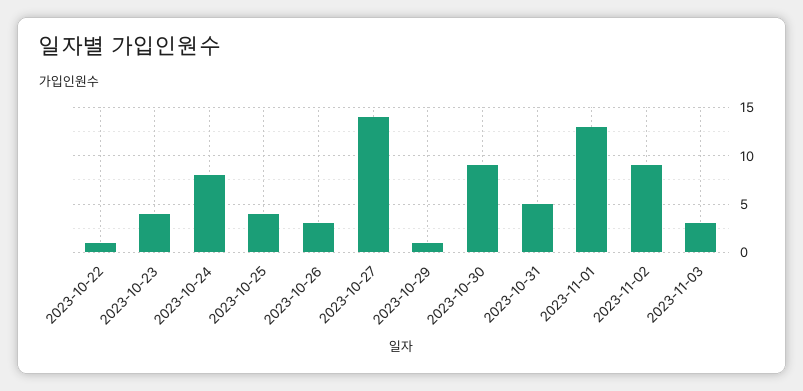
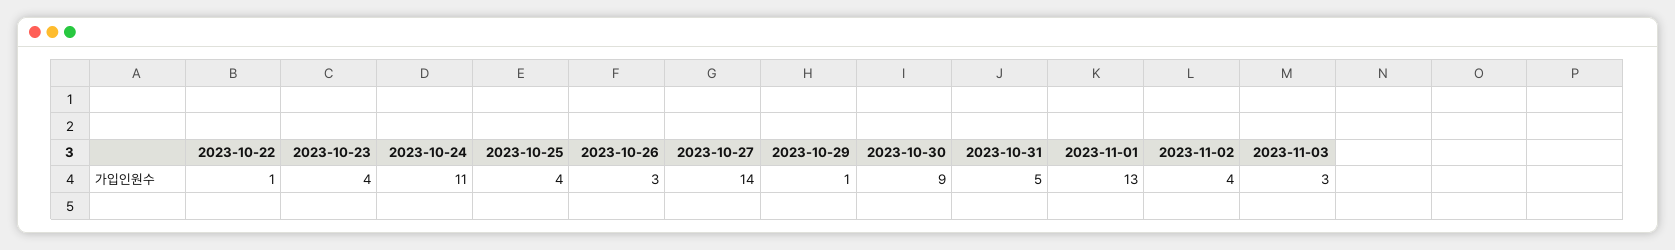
  {
    "2023-10-22": 1,
    "2023-10-23": 4,
-   "2023-10-24": 8,
+   "2023-10-24": 11,
    "2023-10-25": 4,
    "2023-10-26": 3,
    "2023-10-27": 14,
    "2023-10-29": 1,
    "2023-10-30": 9,
    "2023-10-31": 5,
    "2023-11-01": 13,
-   "2023-11-02": 9,
+   "2023-11-02": 4,
    "2023-11-03": 3
  }

